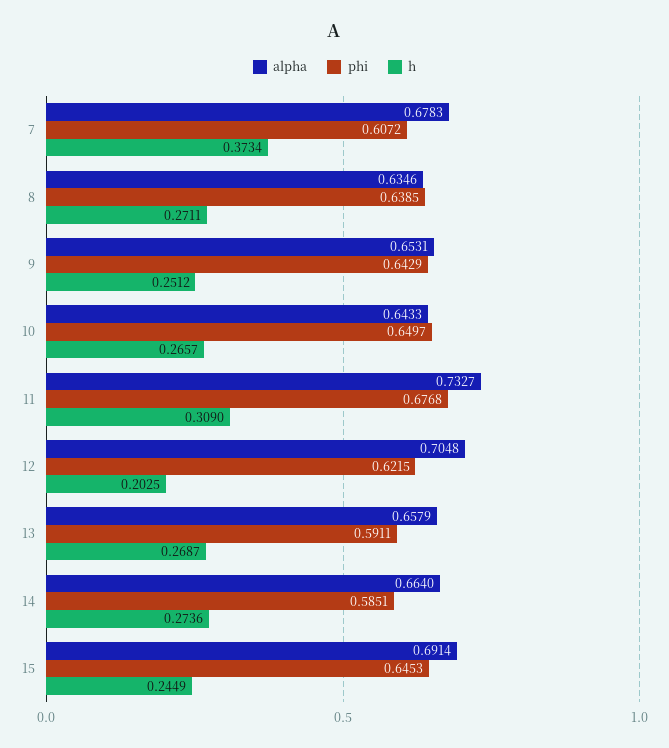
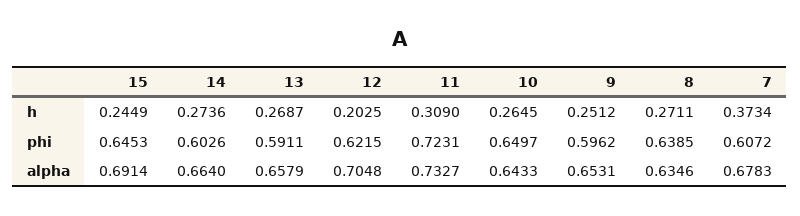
  {
    "alpha": {
      "7": 0.6783,
      "8": 0.6346,
      "9": 0.6531,
      "10": 0.6433,
      "11": 0.7327,
      "12": 0.7048,
      "13": 0.6579,
      "14": 0.664,
      "15": 0.6914
    },
    "phi": {
      "7": 0.6072,
      "8": 0.6385,
-     "9": 0.6429,
+     "9": 0.5962,
      "10": 0.6497,
-     "11": 0.6768,
+     "11": 0.7231,
      "12": 0.6215,
      "13": 0.5911,
-     "14": 0.5851,
+     "14": 0.6026,
      "15": 0.6453
    },
    "h": {
      "7": 0.3734,
      "8": 0.2711,
      "9": 0.2512,
-     "10": 0.2657,
+     "10": 0.2645,
      "11": 0.309,
      "12": 0.2025,
      "13": 0.2687,
      "14": 0.2736,
      "15": 0.2449
    }
  }

